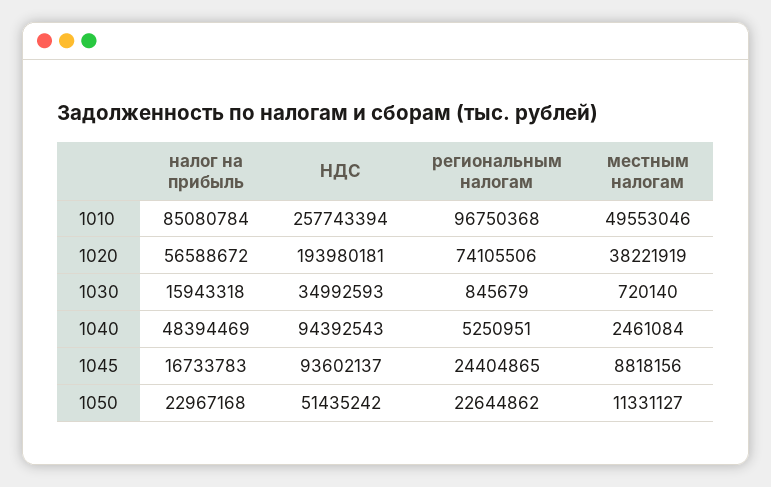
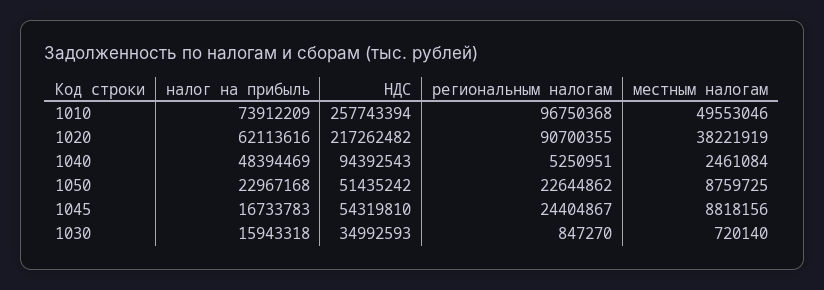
  {
    "налог на прибыль": {
-     "1010": 85080784,
+     "1010": 73912209,
-     "1020": 56588672,
+     "1020": 62113616,
      "1030": 15943318,
      "1040": 48394469,
      "1045": 16733783,
      "1050": 22967168
    },
    "НДС": {
      "1010": 257743394,
-     "1020": 193980181,
+     "1020": 217262482,
      "1030": 34992593,
      "1040": 94392543,
-     "1045": 93602137,
+     "1045": 54319810,
      "1050": 51435242
    },
    "региональным налогам": {
      "1010": 96750368,
-     "1020": 74105506,
+     "1020": 90700355,
-     "1030": 845679,
+     "1030": 847270,
      "1040": 5250951,
-     "1045": 24404865,
+     "1045": 24404867,
      "1050": 22644862
    },
    "местным налогам": {
      "1010": 49553046,
      "1020": 38221919,
      "1030": 720140,
      "1040": 2461084,
      "1045": 8818156,
-     "1050": 11331127
+     "1050": 8759725
    }
  }

